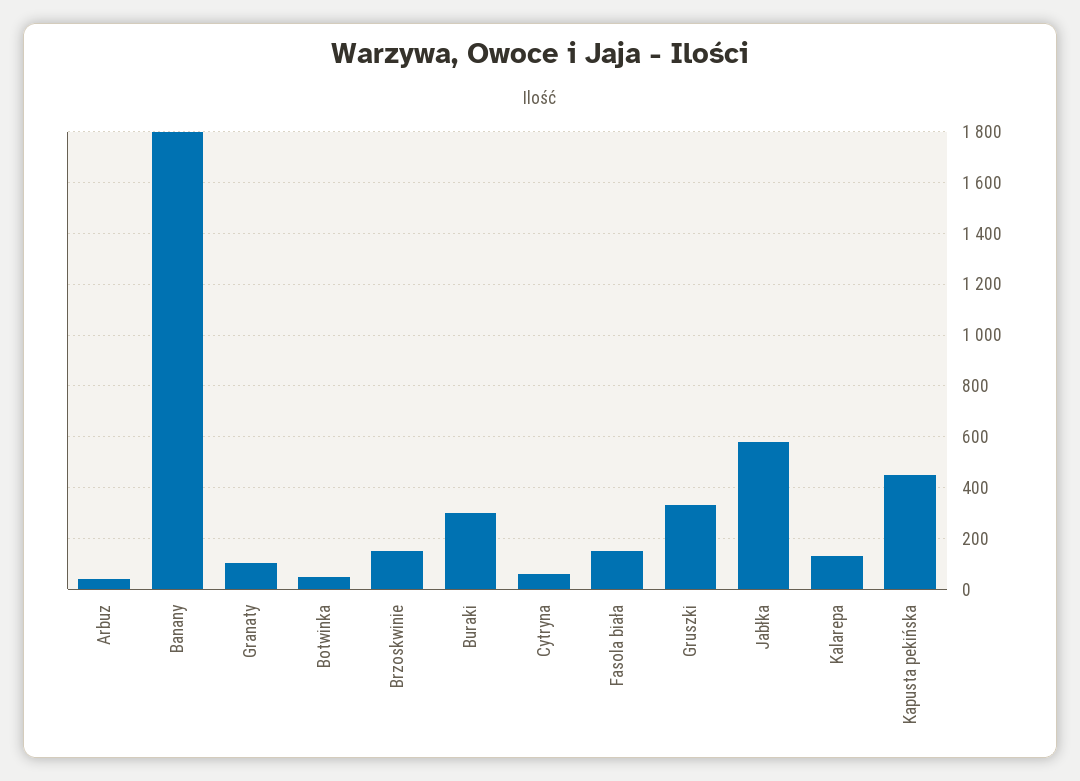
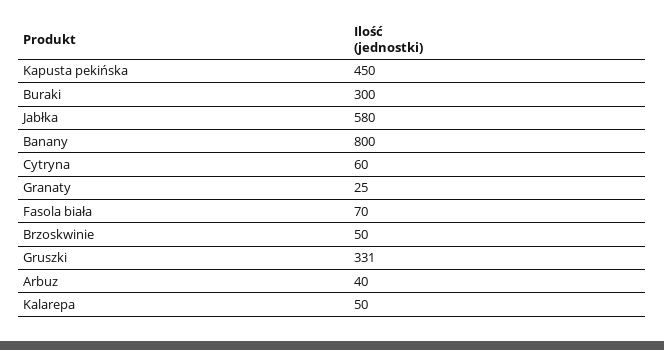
  {
    "Arbuz": 40,
-   "Banany": 1800,
+   "Banany": 800,
-   "Granaty": 100,
+   "Granaty": 25,
-   "Botwinka": 50,
-   "Brzoskwinie": 150,
+   "Brzoskwinie": 50,
    "Buraki": 300,
    "Cytryna": 60,
-   "Fasola biała": 150,
+   "Fasola biała": 70,
    "Gruszki": 331,
    "Jabłka": 580,
-   "Kalarepa": 125,
+   "Kalarepa": 50,
    "Kapusta pekińska": 450
  }

